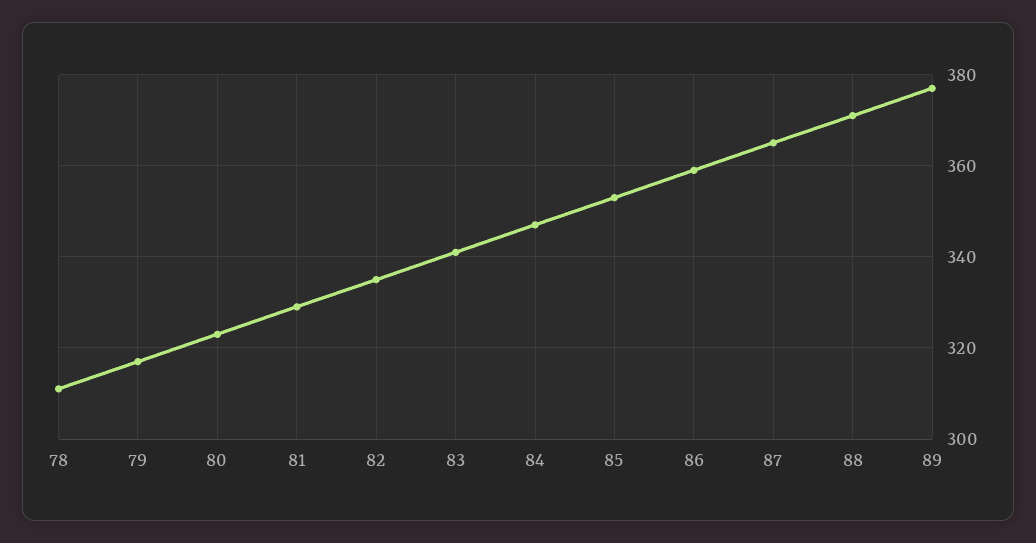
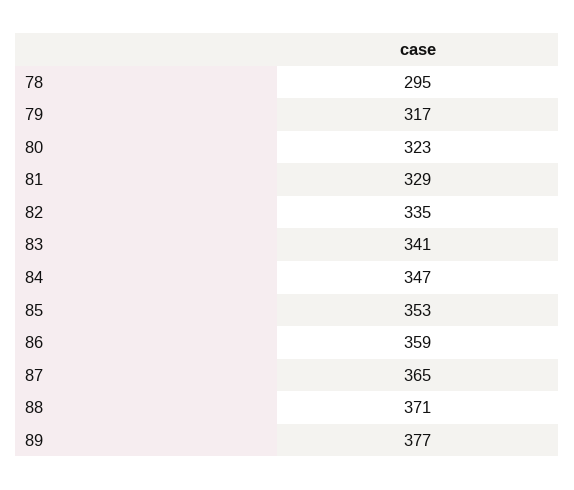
  {
-   "78": 310,
+   "78": 295,
    "79": 317,
    "80": 323,
    "81": 329,
    "82": 335,
    "83": 341,
    "84": 347,
    "85": 353,
    "86": 359,
    "87": 365,
    "88": 371,
    "89": 377
  }

